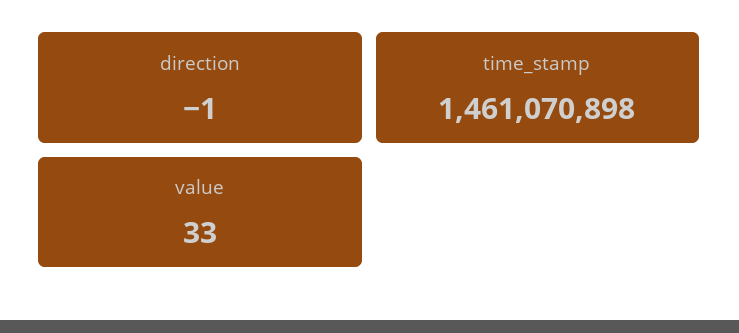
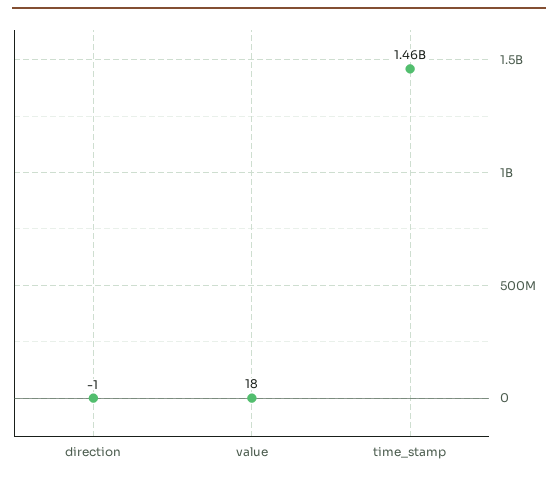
  {
    "direction": -1,
    "time_stamp": 1461070898,
-   "value": 33
+   "value": 18
  }

